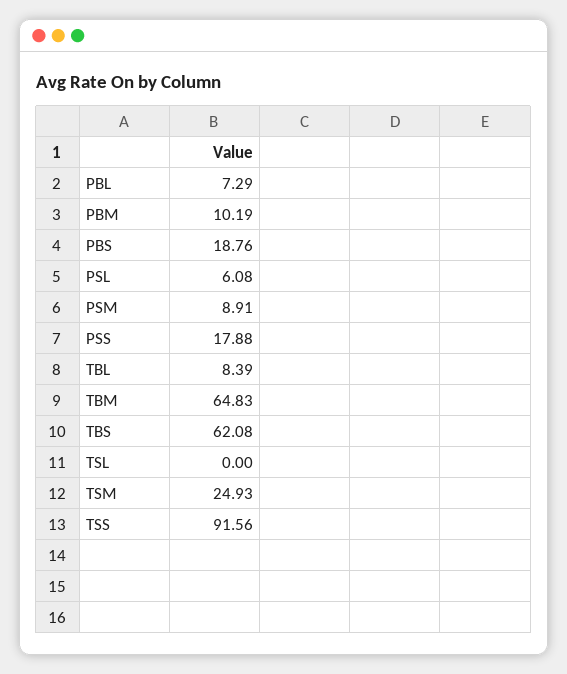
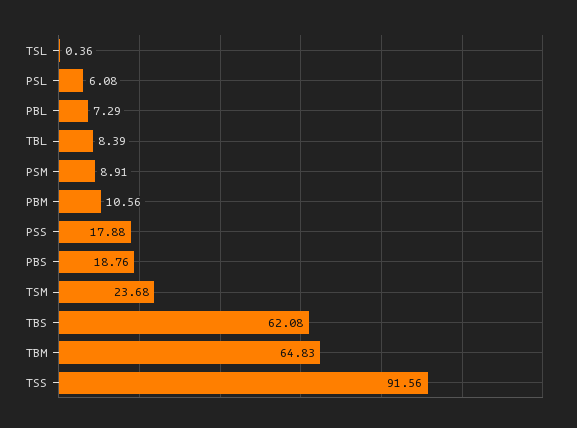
  {
    "PBL": 7.29,
-   "PBM": 10.19,
+   "PBM": 10.56,
    "PBS": 18.76,
    "PSL": 6.08,
    "PSM": 8.91,
    "PSS": 17.88,
    "TBL": 8.39,
    "TBM": 64.83,
    "TBS": 62.08,
-   "TSL": 0,
+   "TSL": 0.36,
-   "TSM": 24.93,
+   "TSM": 23.68,
    "TSS": 91.56
  }

